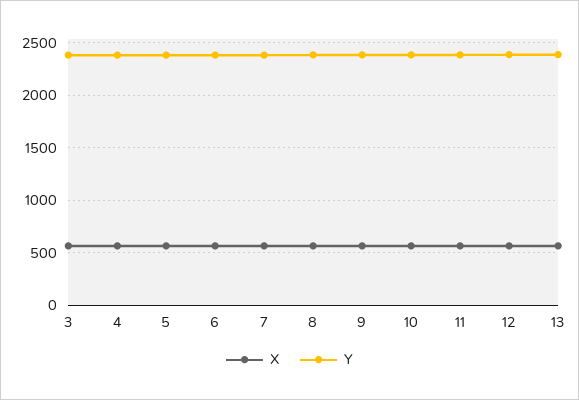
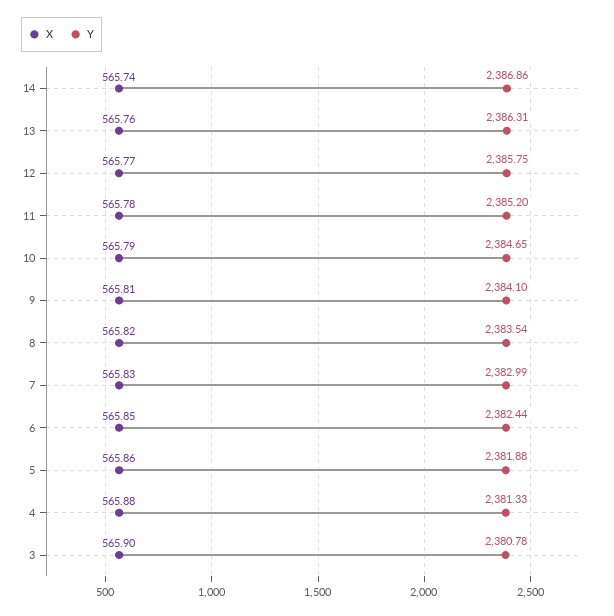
  {
    "X": {
      "3": 565.9,
      "4": 565.88,
      "5": 565.86,
      "6": 565.85,
      "7": 565.83,
      "8": 565.82,
      "9": 565.81,
      "10": 565.79,
      "11": 565.78,
      "12": 565.77,
-     "13": 565.76
+     "13": 565.76,
+     "14": 565.74
    },
    "Y": {
      "3": 2380.78,
      "4": 2381.33,
      "5": 2381.88,
      "6": 2382.44,
      "7": 2382.99,
      "8": 2383.54,
      "9": 2384.1,
      "10": 2384.65,
      "11": 2385.2,
      "12": 2385.75,
-     "13": 2386.31
+     "13": 2386.31,
+     "14": 2386.86
    }
  }

